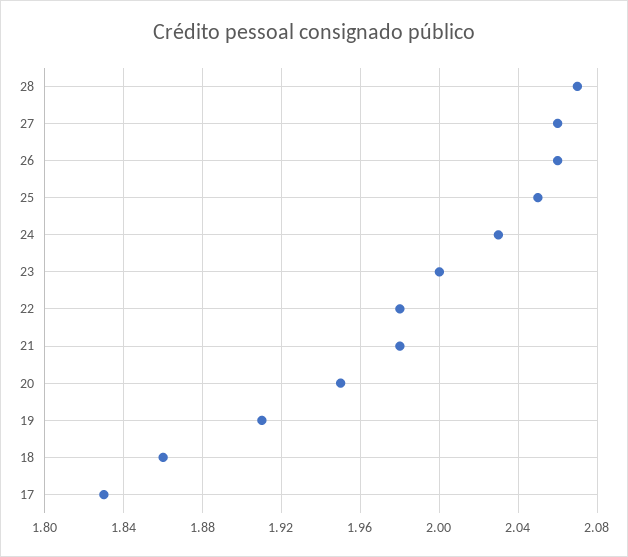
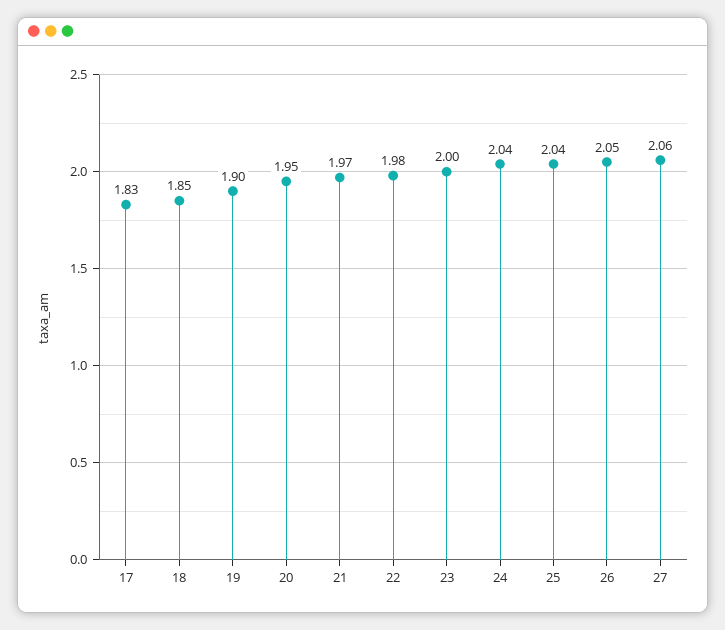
  {
-   "28": 2.07,
    "27": 2.06,
-   "26": 2.06,
+   "26": 2.05,
-   "25": 2.05,
+   "25": 2.04,
-   "24": 2.03,
+   "24": 2.04,
    "23": 2,
    "22": 1.98,
-   "21": 1.98,
+   "21": 1.97,
    "20": 1.95,
-   "19": 1.91,
+   "19": 1.9,
-   "18": 1.86,
+   "18": 1.85,
    "17": 1.83
  }

